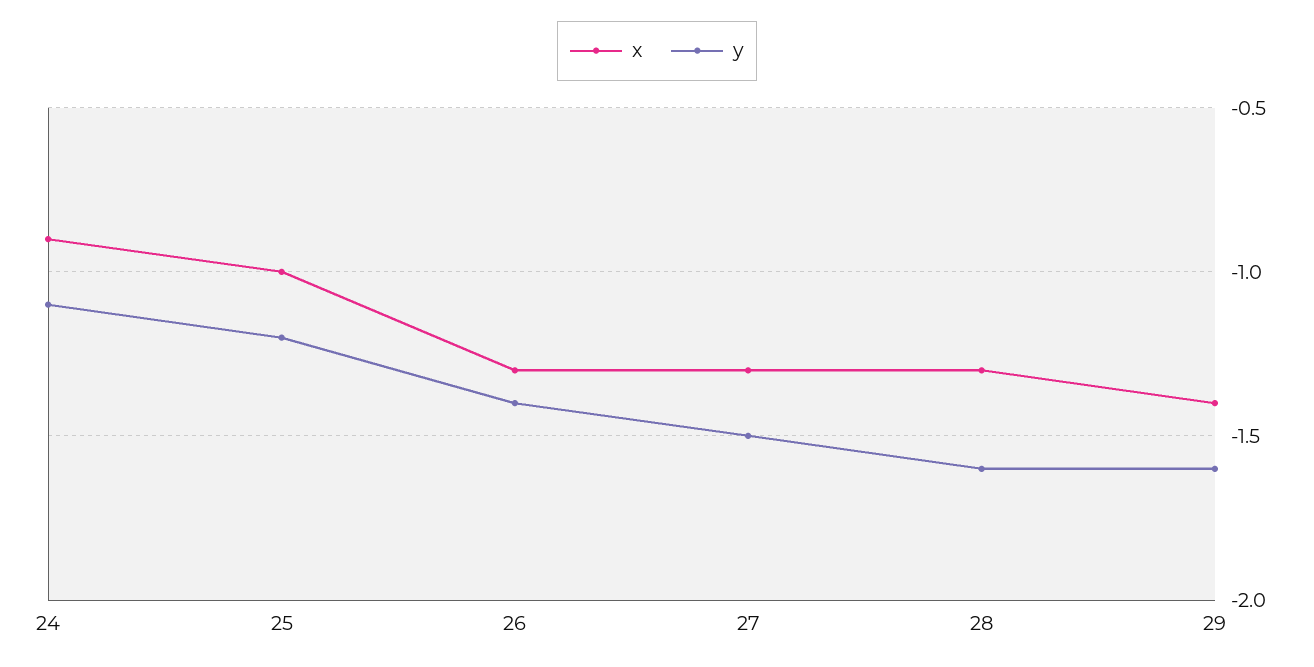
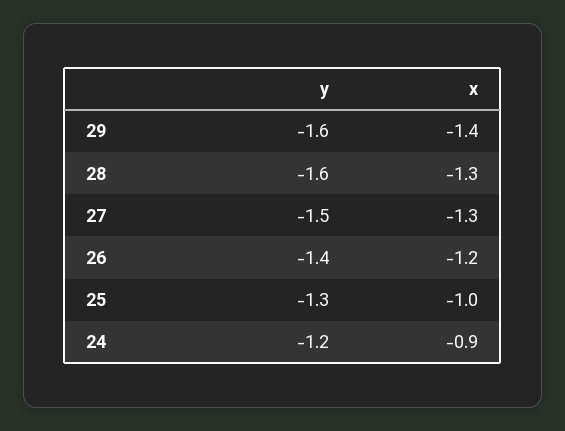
  {
    "x": {
      "24": -0.9,
      "25": -1,
-     "26": -1.3,
+     "26": -1.2,
      "27": -1.3,
      "28": -1.3,
      "29": -1.4
    },
    "y": {
-     "24": -1.1,
+     "24": -1.2,
-     "25": -1.2,
+     "25": -1.3,
      "26": -1.4,
      "27": -1.5,
      "28": -1.6,
      "29": -1.6
    }
  }

